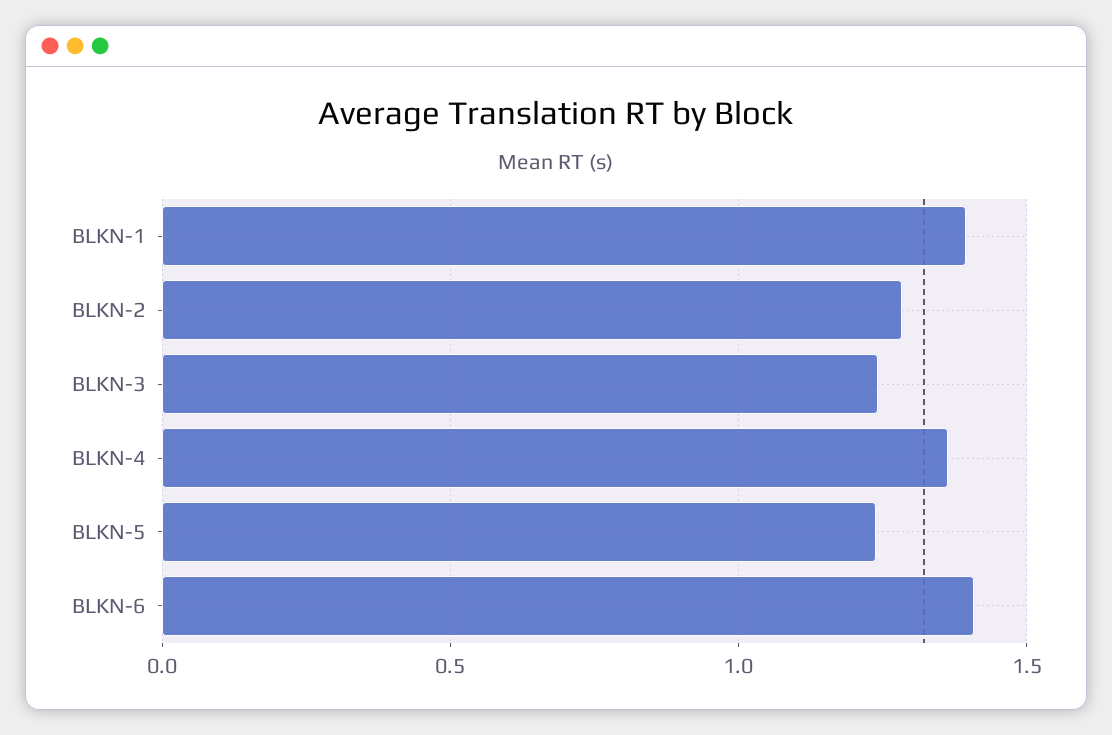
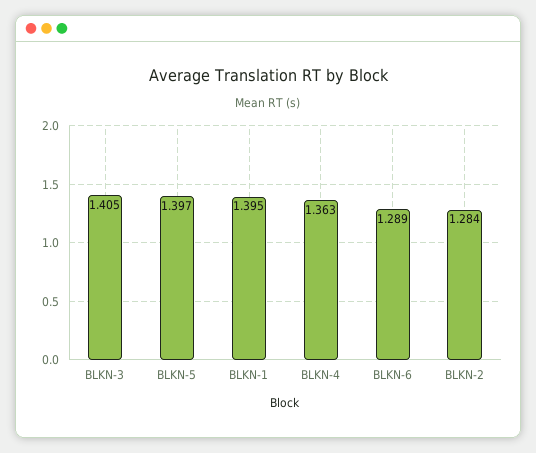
  {
    "BLKN-1": 1.395,
    "BLKN-2": 1.284,
-   "BLKN-3": 1.25,
+   "BLKN-3": 1.405,
    "BLKN-4": 1.363,
-   "BLKN-5": 1.25,
+   "BLKN-5": 1.397,
-   "BLKN-6": 1.4
+   "BLKN-6": 1.289
  }

